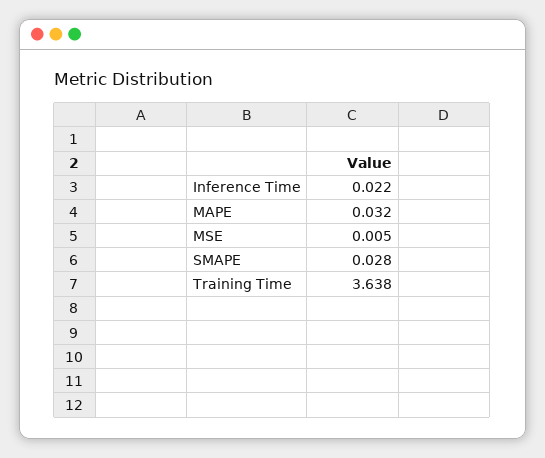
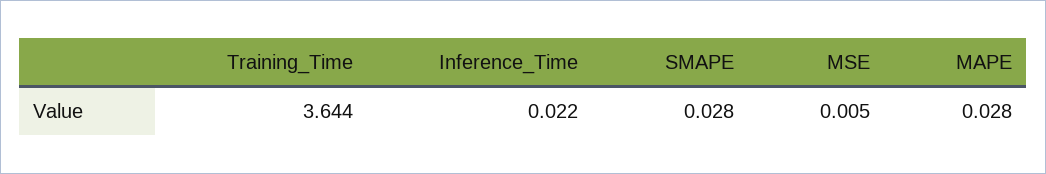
  {
    "Inference Time": 0.022,
-   "MAPE": 0.032,
+   "MAPE": 0.028,
    "MSE": 0.005,
    "SMAPE": 0.028,
-   "Training Time": 3.638
+   "Training Time": 3.644
  }

